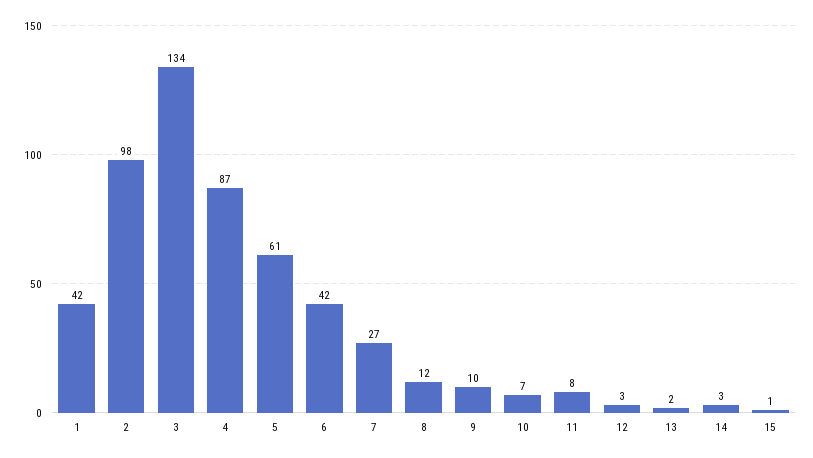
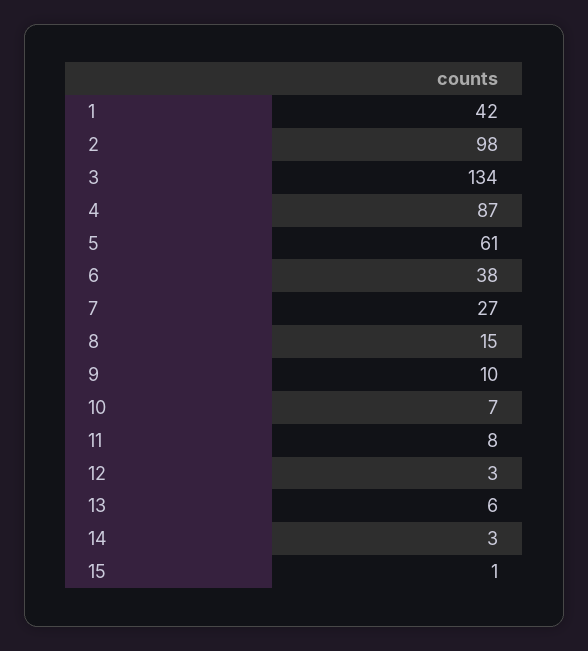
  {
    "1": 42,
    "2": 98,
    "3": 134,
    "4": 87,
    "5": 61,
-   "6": 42,
+   "6": 38,
    "7": 27,
-   "8": 12,
+   "8": 15,
    "9": 10,
    "10": 7,
    "11": 8,
    "12": 3,
-   "13": 2,
+   "13": 6,
    "14": 3,
    "15": 1
  }

